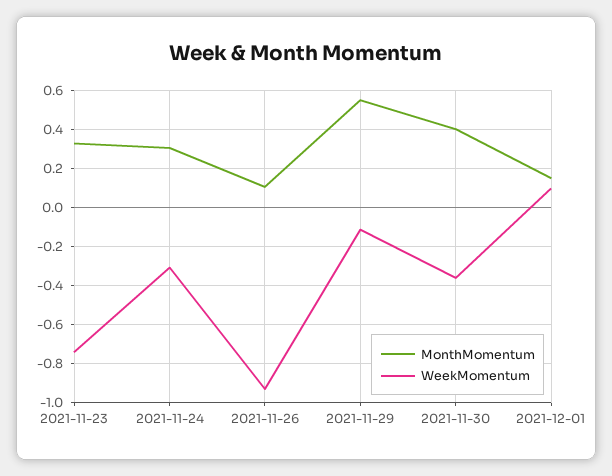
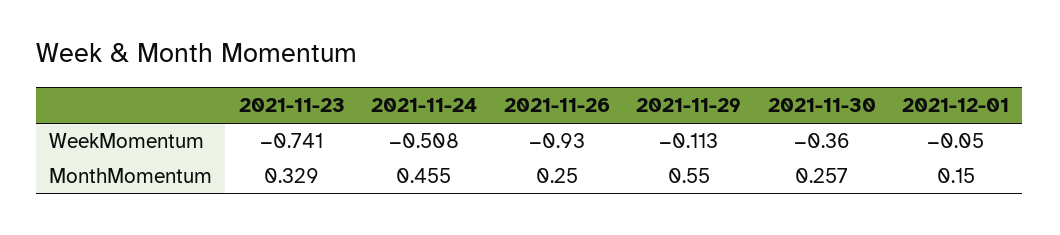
  {
    "MonthMomentum": {
      "2021-11-23": 0.329,
-     "2021-11-24": 0.3,
+     "2021-11-24": 0.455,
-     "2021-11-26": 0.1,
+     "2021-11-26": 0.25,
      "2021-11-29": 0.55,
-     "2021-11-30": 0.4,
+     "2021-11-30": 0.257,
      "2021-12-01": 0.15
    },
    "WeekMomentum": {
      "2021-11-23": -0.741,
-     "2021-11-24": -0.3,
+     "2021-11-24": -0.508,
      "2021-11-26": -0.93,
      "2021-11-29": -0.113,
      "2021-11-30": -0.36,
-     "2021-12-01": 0.1
+     "2021-12-01": -0.05
    }
  }

